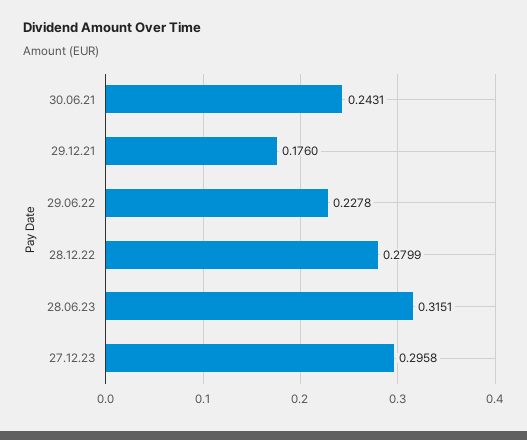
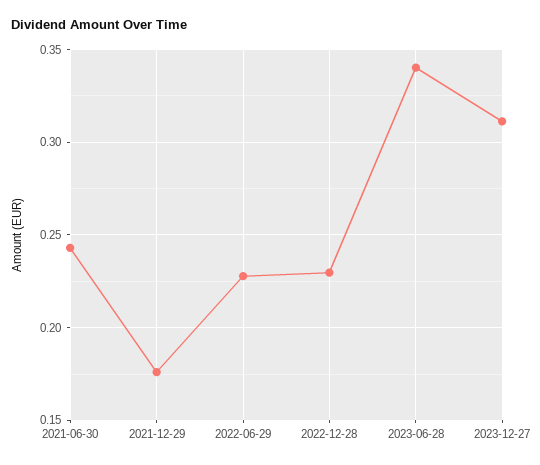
  {
    "30.06.21": 0.2431,
    "29.12.21": 0.176,
    "29.06.22": 0.2278,
-   "28.12.22": 0.2799,
+   "28.12.22": 0.23,
-   "28.06.23": 0.3151,
+   "28.06.23": 0.34,
-   "27.12.23": 0.2958
+   "27.12.23": 0.31
  }

